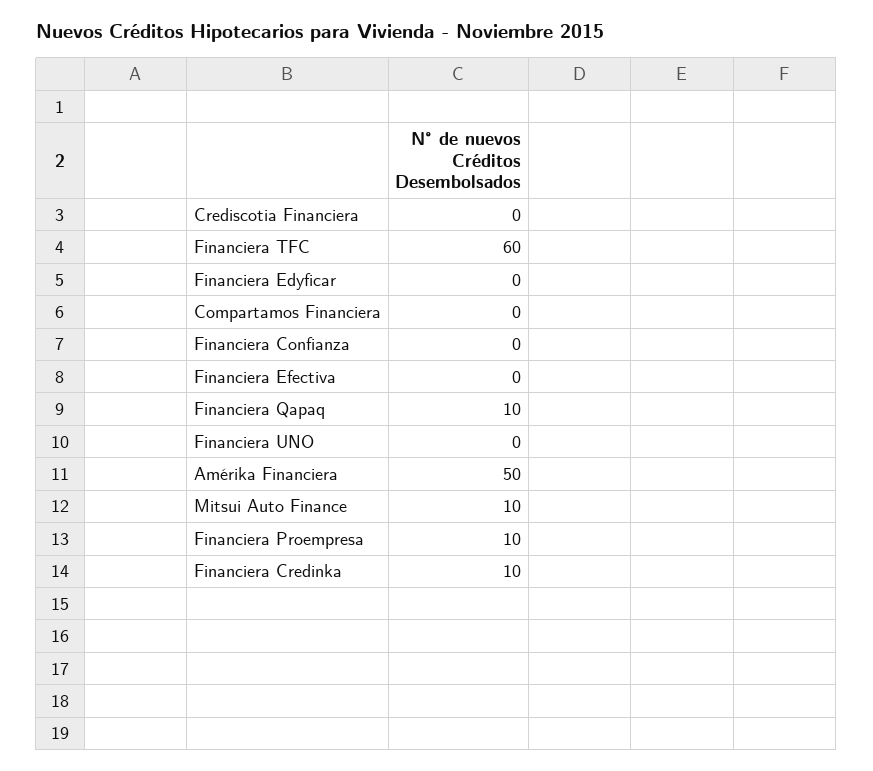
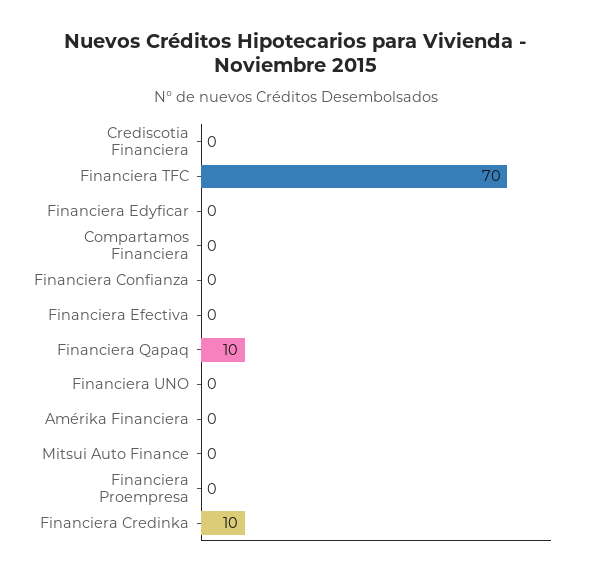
  {
    "Crediscotia Financiera": 0,
-   "Financiera TFC": 60,
+   "Financiera TFC": 70,
    "Financiera Edyficar": 0,
    "Compartamos Financiera": 0,
    "Financiera Confianza": 0,
    "Financiera Efectiva": 0,
    "Financiera Qapaq": 10,
    "Financiera UNO": 0,
-   "Amérika Financiera": 50,
+   "Amérika Financiera": 0,
-   "Mitsui Auto Finance": 10,
+   "Mitsui Auto Finance": 0,
-   "Financiera Proempresa": 10,
+   "Financiera Proempresa": 0,
    "Financiera Credinka": 10
  }

